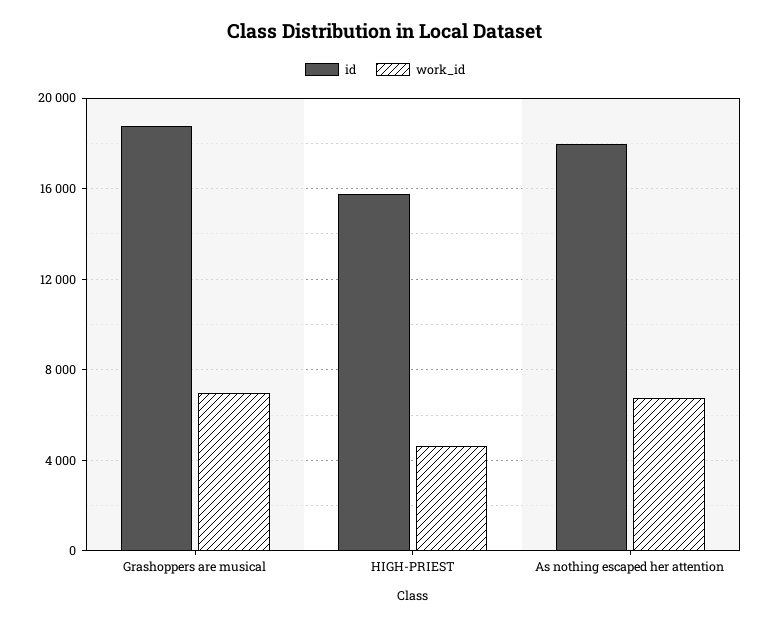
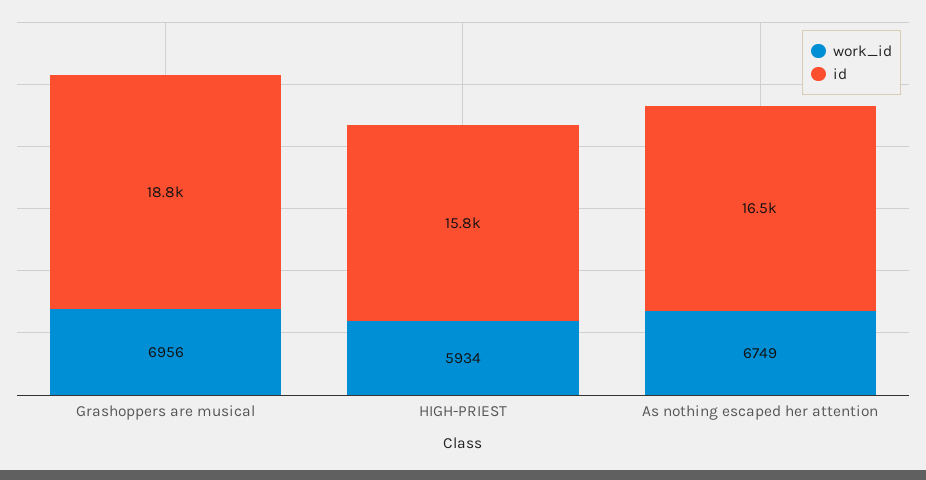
  {
    "id": {
      "Grashoppers are musical": 18800,
      "HIGH-PRIEST": 15800,
-     "As nothing escaped her attention": 18000
+     "As nothing escaped her attention": 16500
    },
    "work_id": {
      "Grashoppers are musical": 6956,
-     "HIGH-PRIEST": 4500,
+     "HIGH-PRIEST": 5934,
      "As nothing escaped her attention": 6749
    }
  }

